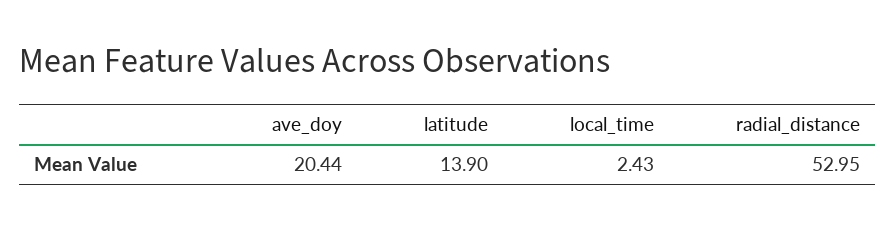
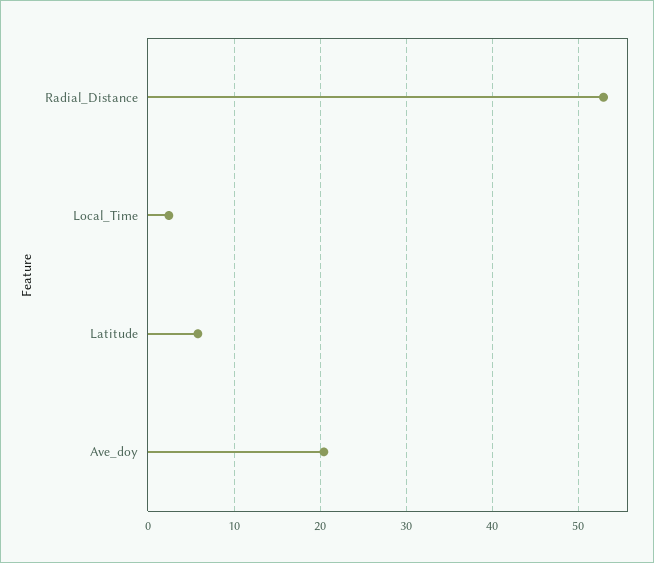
  {
    "ave_doy": 20.44,
-   "latitude": 13.9,
+   "latitude": 6,
    "local_time": 2.43,
    "radial_distance": 52.95
  }

